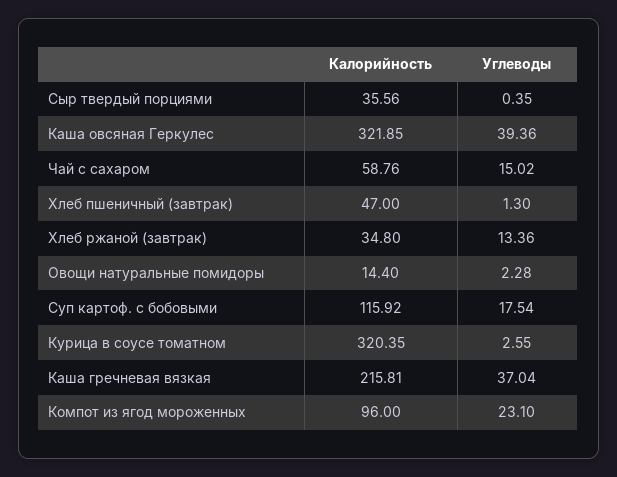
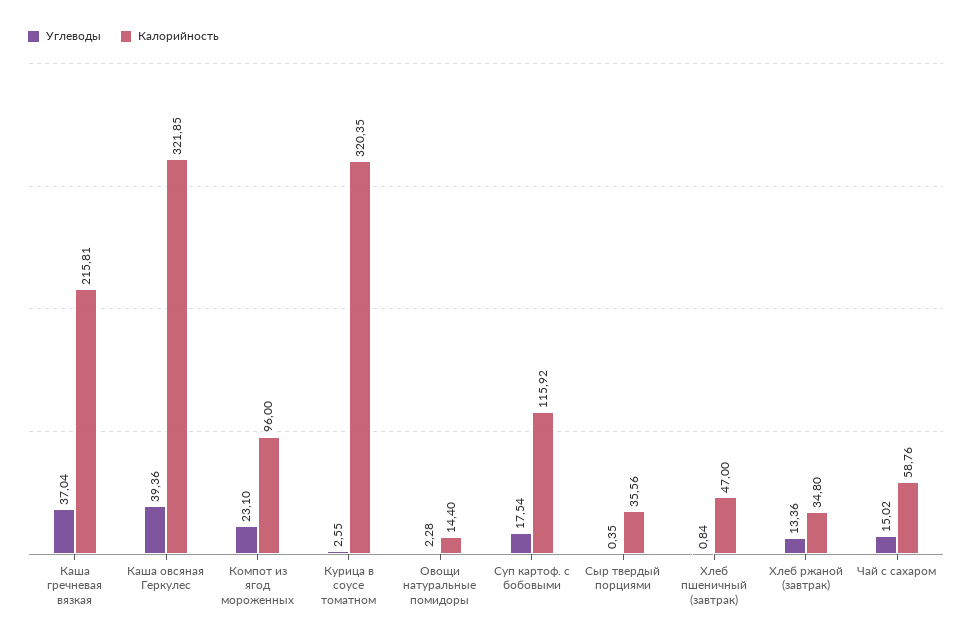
  {
    "Калорийность": {
      "Сыр твердый порциями": 35.56,
      "Каша овсяная Геркулес": 321.85,
      "Чай с сахаром": 58.76,
      "Хлеб пшеничный (завтрак)": 47,
      "Хлеб ржаной (завтрак)": 34.8,
      "Овощи натуральные помидоры": 14.4,
      "Суп картоф. с бобовыми": 115.92,
      "Курица в соусе томатном": 320.35,
      "Каша гречневая вязкая": 215.81,
      "Компот из ягод мороженных": 96
    },
    "Углеводы": {
      "Сыр твердый порциями": 0.35,
      "Каша овсяная Геркулес": 39.36,
      "Чай с сахаром": 15.02,
-     "Хлеб пшеничный (завтрак)": 1.3,
+     "Хлеб пшеничный (завтрак)": 0.84,
      "Хлеб ржаной (завтрак)": 13.36,
      "Овощи натуральные помидоры": 2.28,
      "Суп картоф. с бобовыми": 17.54,
      "Курица в соусе томатном": 2.55,
      "Каша гречневая вязкая": 37.04,
      "Компот из ягод мороженных": 23.1
    }
  }

